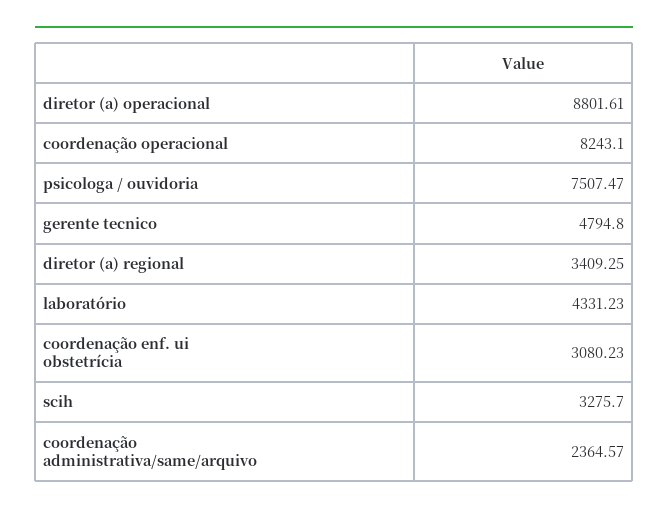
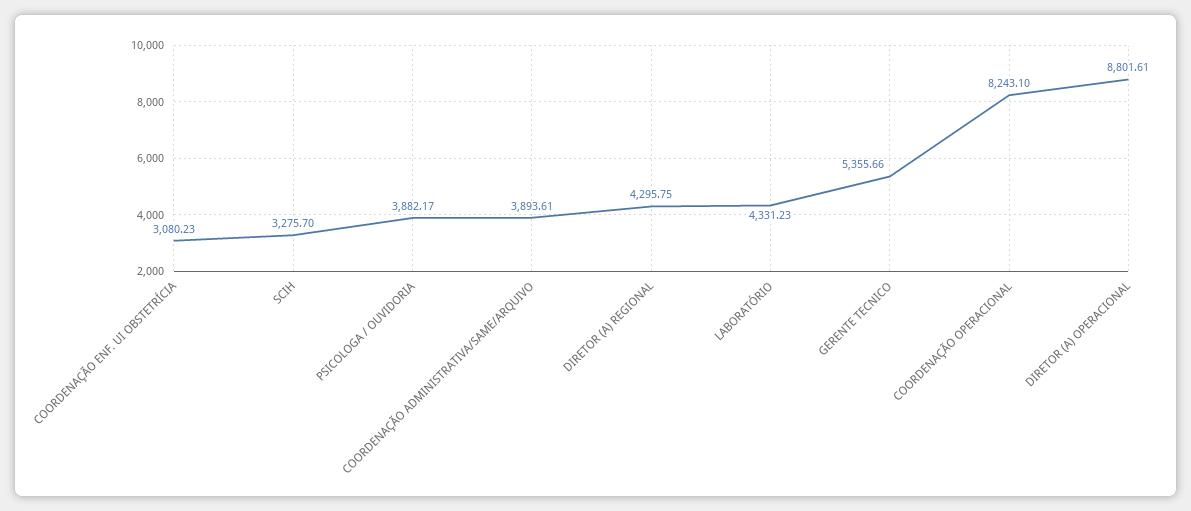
  {
    "diretor (a) operacional": 8801.61,
    "coordenação operacional": 8243.1,
-   "psicologa / ouvidoria": 7507.47,
+   "psicologa / ouvidoria": 3882.17,
-   "gerente tecnico": 4794.8,
+   "gerente tecnico": 5355.66,
-   "diretor (a) regional": 3409.25,
+   "diretor (a) regional": 4295.75,
    "laboratório": 4331.23,
    "coordenação enf. ui obstetrícia": 3080.23,
    "scih": 3275.7,
-   "coordenação administrativa/same/arquivo": 2364.57
+   "coordenação administrativa/same/arquivo": 3893.61
  }

